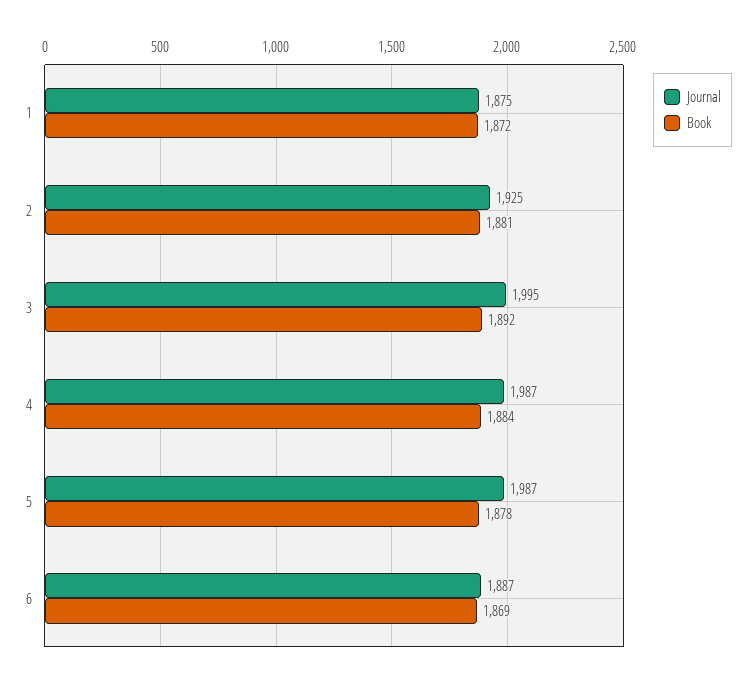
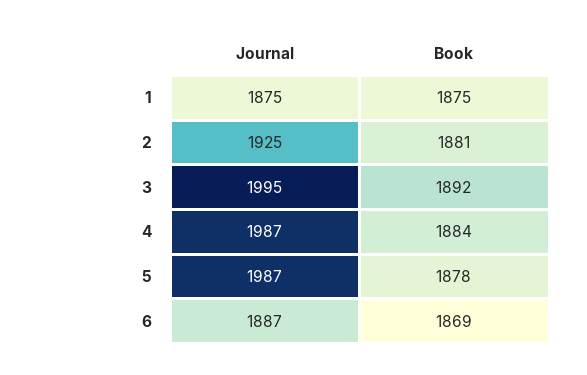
  {
    "Journal": {
      "1": 1875,
      "2": 1925,
      "3": 1995,
      "4": 1987,
      "5": 1987,
      "6": 1887
    },
    "Book": {
-     "1": 1872,
+     "1": 1875,
      "2": 1881,
      "3": 1892,
      "4": 1884,
      "5": 1878,
      "6": 1869
    }
  }

